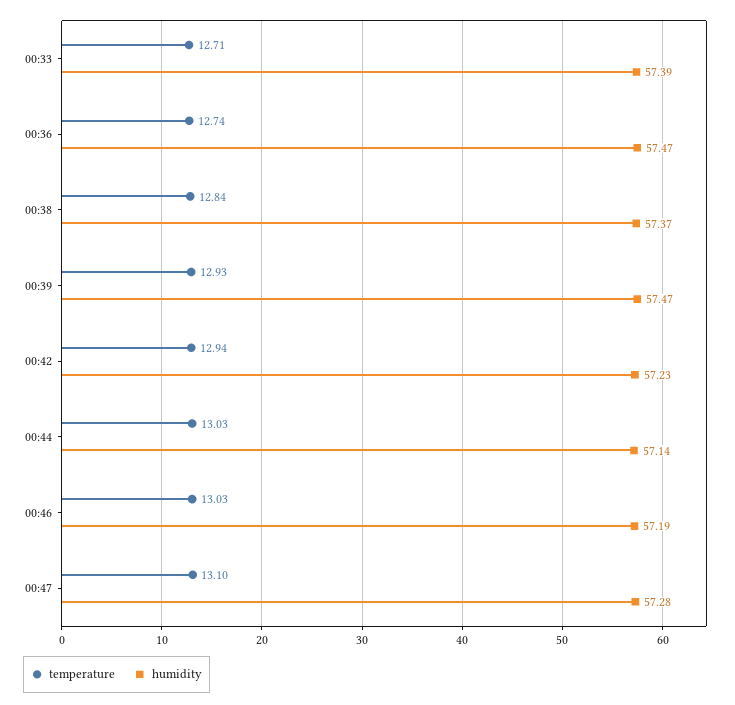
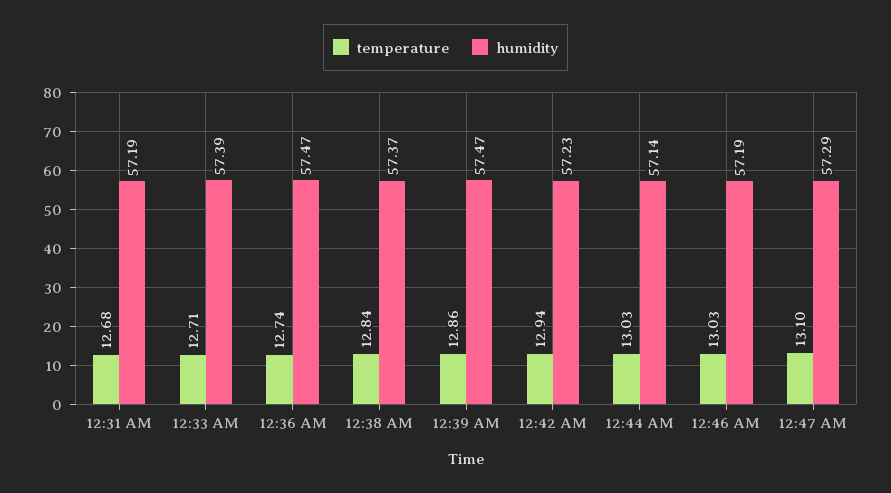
  {
    "temperature": {
      "00:33": 12.71,
      "00:36": 12.74,
      "00:38": 12.84,
-     "00:39": 12.93,
+     "00:39": 12.86,
      "00:42": 12.94,
      "00:44": 13.03,
      "00:46": 13.03,
-     "00:47": 13.1
+     "00:47": 13.1,
+     "12:31 AM": 12.68
    },
    "humidity": {
      "00:33": 57.39,
      "00:36": 57.47,
      "00:38": 57.37,
      "00:39": 57.47,
      "00:42": 57.23,
      "00:44": 57.14,
      "00:46": 57.19,
-     "00:47": 57.28
+     "00:47": 57.29,
+     "12:31 AM": 57.19
    }
  }

